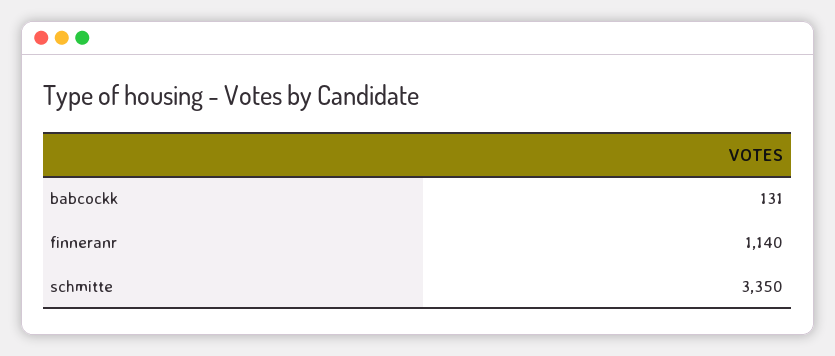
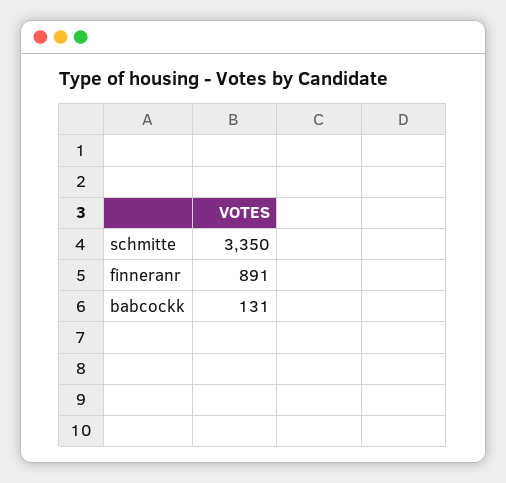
  {
    "babcockk": 131,
-   "finneranr": 1140,
+   "finneranr": 891,
    "schmitte": 3350
  }

